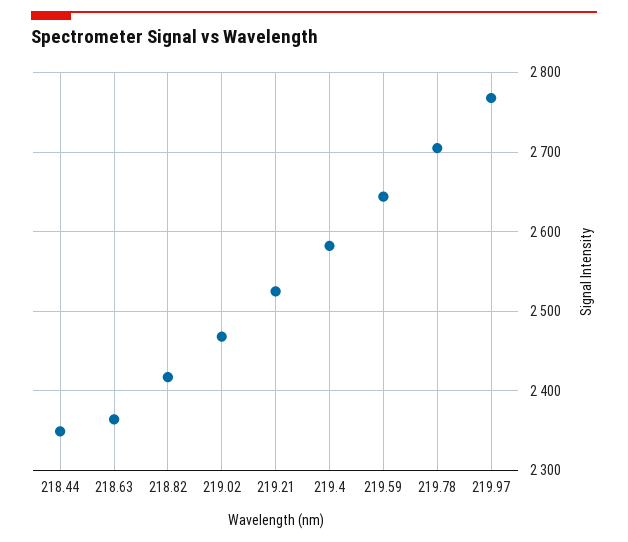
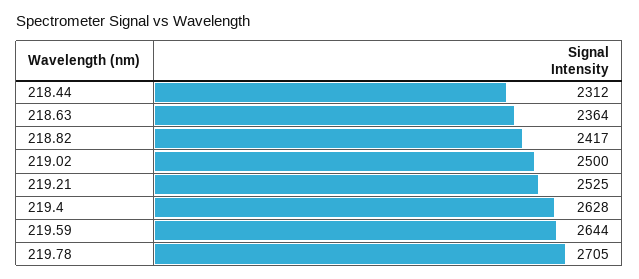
  {
-   "218.44": 2350,
+   "218.44": 2312,
    "218.63": 2364,
    "218.82": 2417,
-   "219.02": 2470,
+   "219.02": 2500,
    "219.21": 2525,
-   "219.4": 2580,
+   "219.4": 2628,
    "219.59": 2644,
-   "219.78": 2705,
+   "219.78": 2705
-   "219.97": 2770
  }

